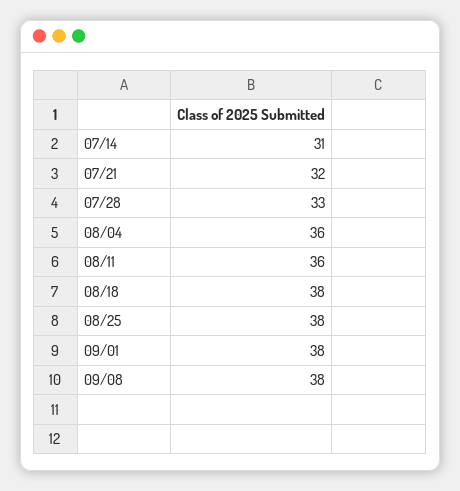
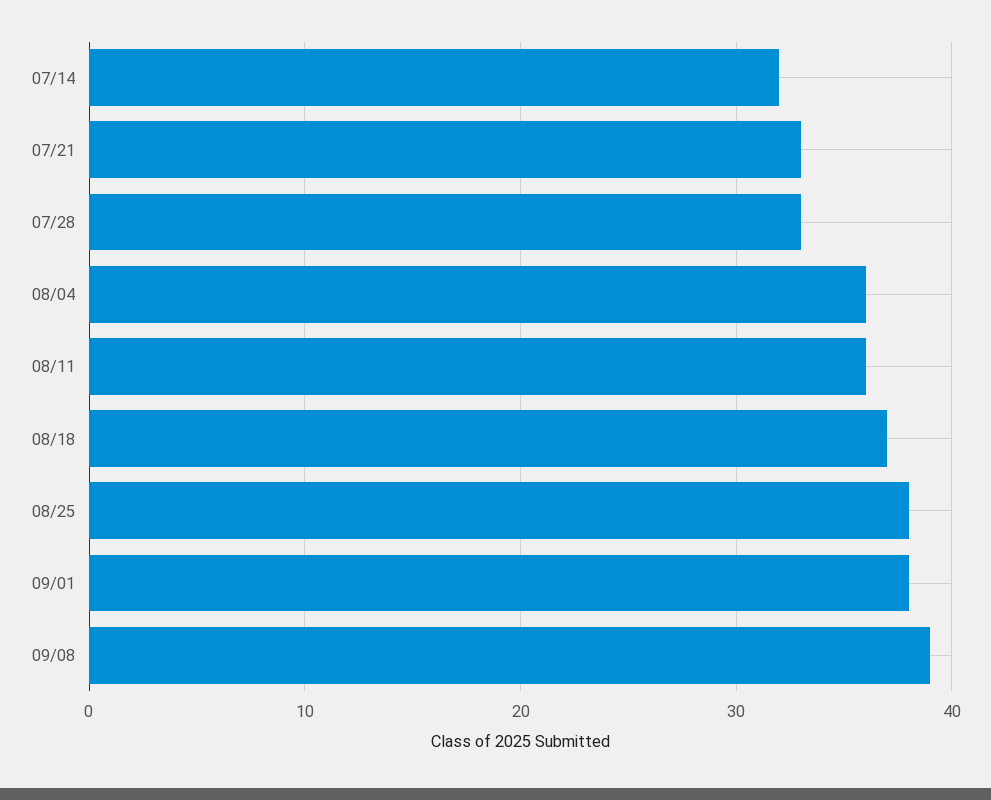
  {
-   "07/14": 31,
+   "07/14": 32,
-   "07/21": 32,
+   "07/21": 33,
    "07/28": 33,
    "08/04": 36,
    "08/11": 36,
-   "08/18": 38,
+   "08/18": 37,
    "08/25": 38,
    "09/01": 38,
-   "09/08": 38
+   "09/08": 39
  }

